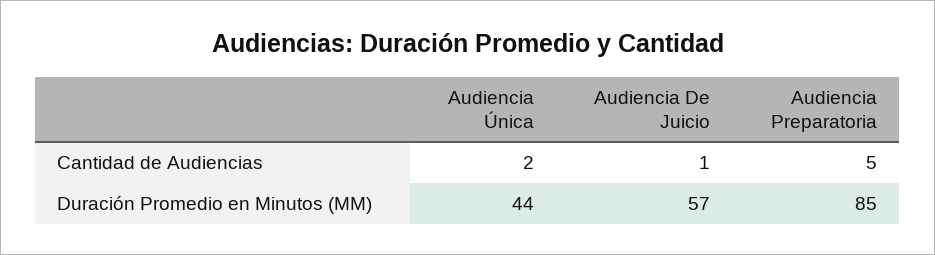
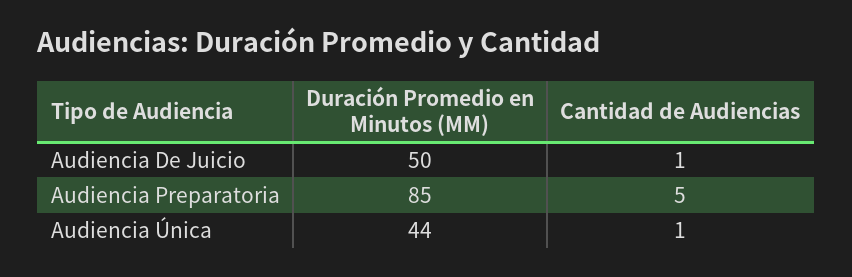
  {
    "Audiencia Única": {
-     "Cantidad de Audiencias": 2,
+     "Cantidad de Audiencias": 1,
      "Duración Promedio en Minutos (MM)": 44
    },
    "Audiencia De Juicio": {
      "Cantidad de Audiencias": 1,
-     "Duración Promedio en Minutos (MM)": 57
+     "Duración Promedio en Minutos (MM)": 50
    },
    "Audiencia Preparatoria": {
      "Cantidad de Audiencias": 5,
      "Duración Promedio en Minutos (MM)": 85
    }
  }

